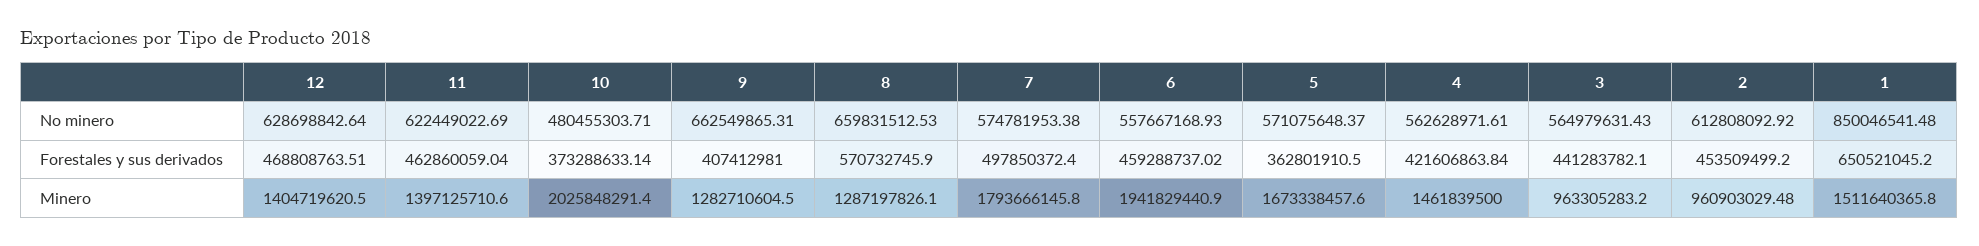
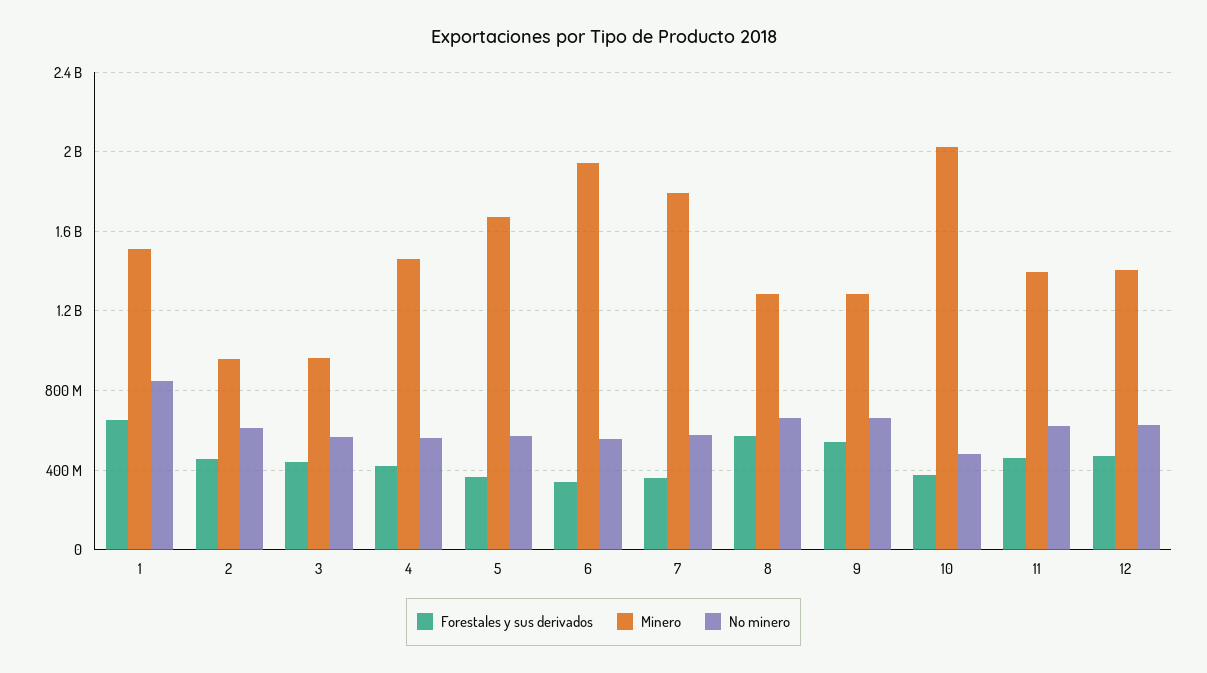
  {
    "No minero": {
      "12": 628698842.64,
      "11": 622449022.69,
      "10": 480455303.71,
      "9": 662549865.31,
      "8": 659831512.53,
      "7": 574781953.38,
      "6": 557667168.93,
      "5": 571075648.37,
      "4": 562628971.61,
      "3": 564979631.43,
      "2": 612808092.92,
      "1": 850046541.48
    },
    "Forestales y sus derivados": {
      "12": 468808763.51,
      "11": 462860059.04,
      "10": 373288633.14,
-     "9": 407412981,
+     "9": 550000000,
      "8": 570732745.9,
-     "7": 497850372.4,
+     "7": 350000000,
-     "6": 459288737.02,
+     "6": 350000000,
      "5": 362801910.5,
      "4": 421606863.84,
      "3": 441283782.1,
      "2": 453509499.2,
      "1": 650521045.2
    },
    "Minero": {
      "12": 1404719620.5,
      "11": 1397125710.6,
      "10": 2025848291.4,
      "9": 1282710604.5,
      "8": 1287197826.1,
      "7": 1793666145.8,
      "6": 1941829440.9,
      "5": 1673338457.6,
      "4": 1461839500,
      "3": 963305283.2,
      "2": 960903029.48,
      "1": 1511640365.8
    }
  }

